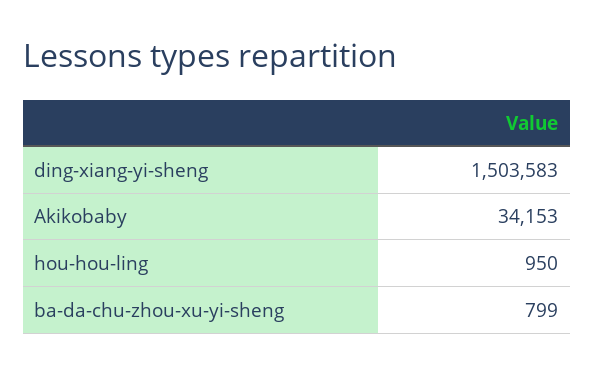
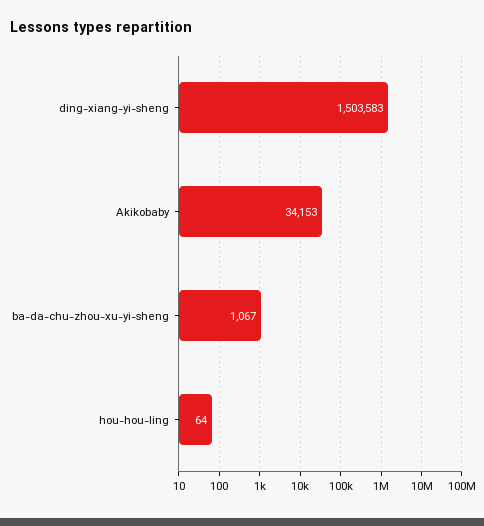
  {
    "ding-xiang-yi-sheng": 1503583,
    "Akikobaby": 34153,
-   "hou-hou-ling": 950,
+   "hou-hou-ling": 64,
-   "ba-da-chu-zhou-xu-yi-sheng": 799
+   "ba-da-chu-zhou-xu-yi-sheng": 1067
  }

